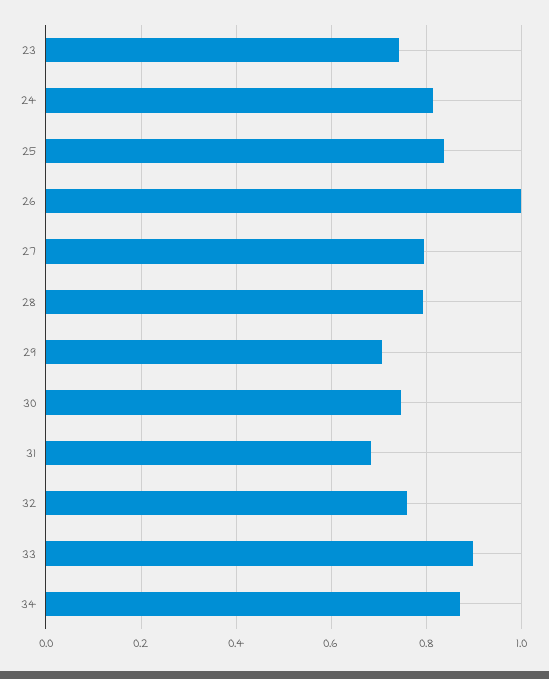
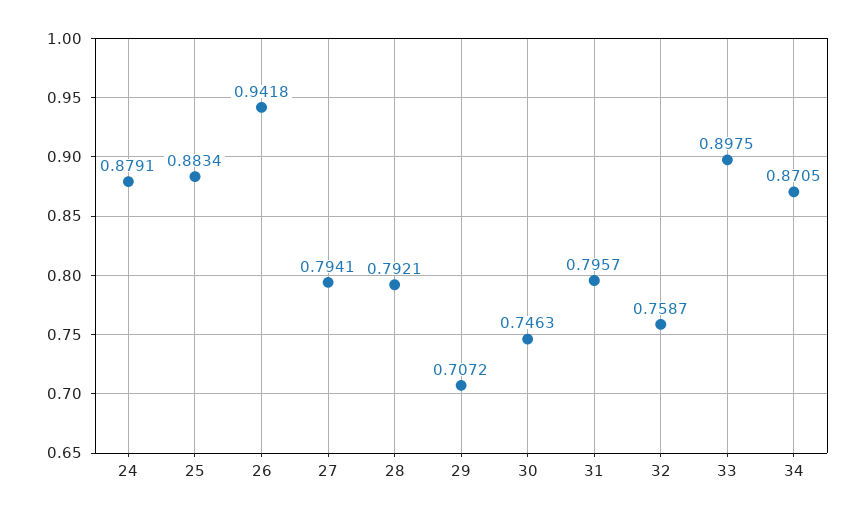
  {
-   "23": 0.74,
-   "24": 0.82,
+   "24": 0.8791,
-   "25": 0.84,
+   "25": 0.8834,
-   "26": 1,
+   "26": 0.9418,
    "27": 0.7941,
    "28": 0.7921,
    "29": 0.7072,
    "30": 0.7463,
-   "31": 0.68,
+   "31": 0.7957,
    "32": 0.7587,
    "33": 0.8975,
    "34": 0.8705
  }

